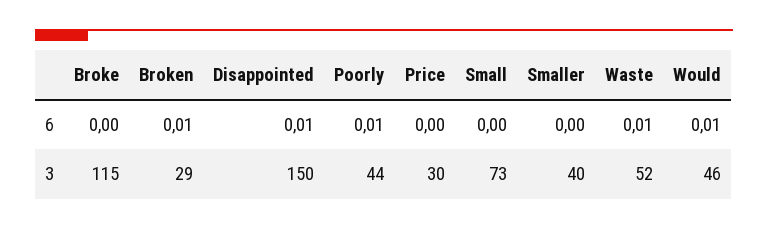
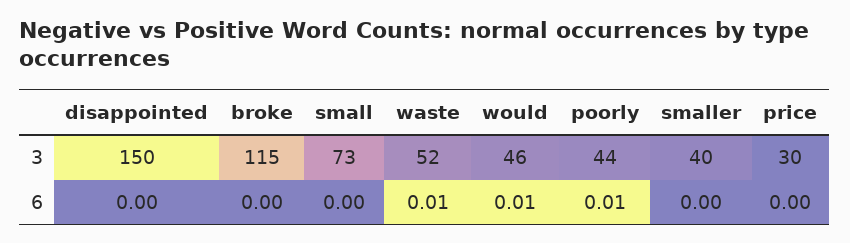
  {
    "Broke": {
      "6": 0,
      "3": 115
    },
-   "Broken": {
-     "6": 0.01,
-     "3": 29
-   },
    "Disappointed": {
-     "6": 0.01,
+     "6": 0,
      "3": 150
    },
    "Poorly": {
      "6": 0.01,
      "3": 44
    },
    "Price": {
      "6": 0,
      "3": 30
    },
    "Small": {
      "6": 0,
      "3": 73
    },
    "Smaller": {
      "6": 0,
      "3": 40
    },
    "Waste": {
      "6": 0.01,
      "3": 52
    },
    "Would": {
      "6": 0.01,
      "3": 46
    }
  }

